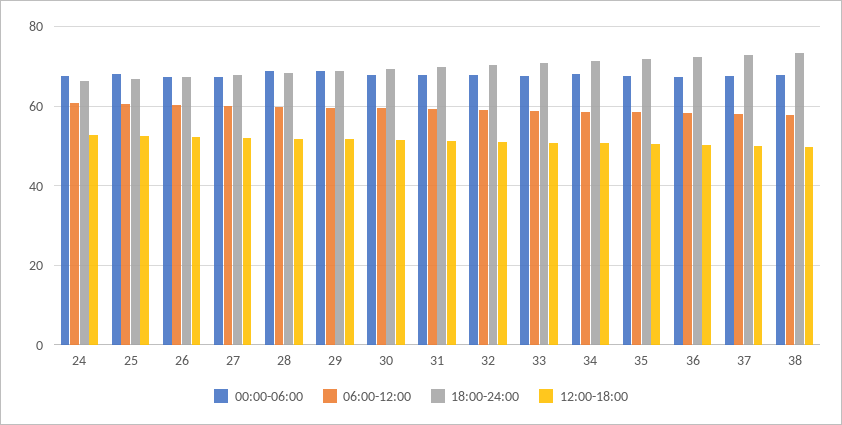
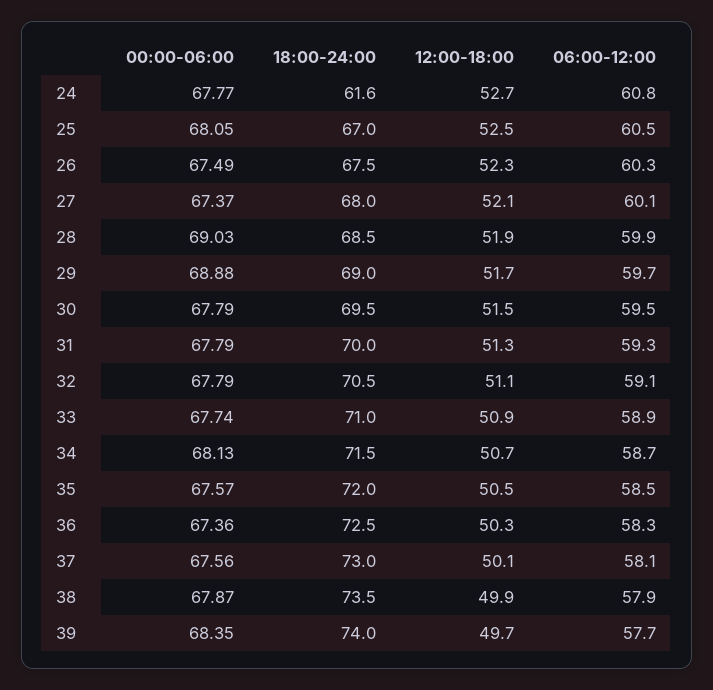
  {
    "00:00-06:00": {
      "24": 67.77,
      "25": 68.05,
      "26": 67.49,
      "27": 67.37,
      "28": 69.03,
      "29": 68.88,
      "30": 67.79,
      "31": 67.79,
      "32": 67.79,
      "33": 67.74,
      "34": 68.13,
      "35": 67.57,
      "36": 67.36,
      "37": 67.56,
-     "38": 67.87
+     "38": 67.87,
+     "39": 68.35
    },
    "06:00-12:00": {
      "24": 60.8,
      "25": 60.5,
      "26": 60.3,
      "27": 60.1,
      "28": 59.9,
      "29": 59.7,
      "30": 59.5,
      "31": 59.3,
      "32": 59.1,
      "33": 58.9,
      "34": 58.7,
      "35": 58.5,
      "36": 58.3,
      "37": 58.1,
-     "38": 57.9
+     "38": 57.9,
+     "39": 57.7
    },
    "18:00-24:00": {
-     "24": 66,
+     "24": 61.6,
      "25": 67,
      "26": 67.5,
      "27": 68,
      "28": 68.5,
      "29": 69,
      "30": 69.5,
      "31": 70,
      "32": 70.5,
      "33": 71,
      "34": 71.5,
      "35": 72,
      "36": 72.5,
      "37": 73,
-     "38": 73.5
+     "38": 73.5,
+     "39": 74
    },
    "12:00-18:00": {
      "24": 52.7,
      "25": 52.5,
      "26": 52.3,
      "27": 52.1,
      "28": 51.9,
      "29": 51.7,
      "30": 51.5,
      "31": 51.3,
      "32": 51.1,
      "33": 50.9,
      "34": 50.7,
      "35": 50.5,
      "36": 50.3,
      "37": 50.1,
-     "38": 49.9
+     "38": 49.9,
+     "39": 49.7
    }
  }

